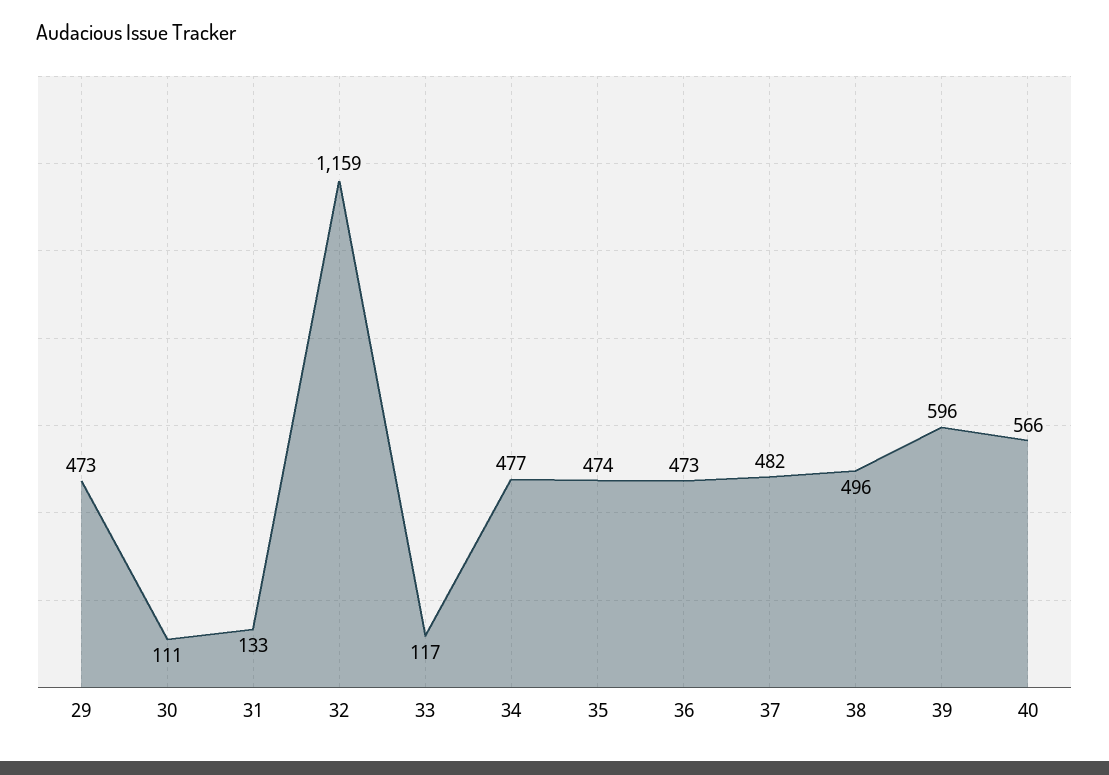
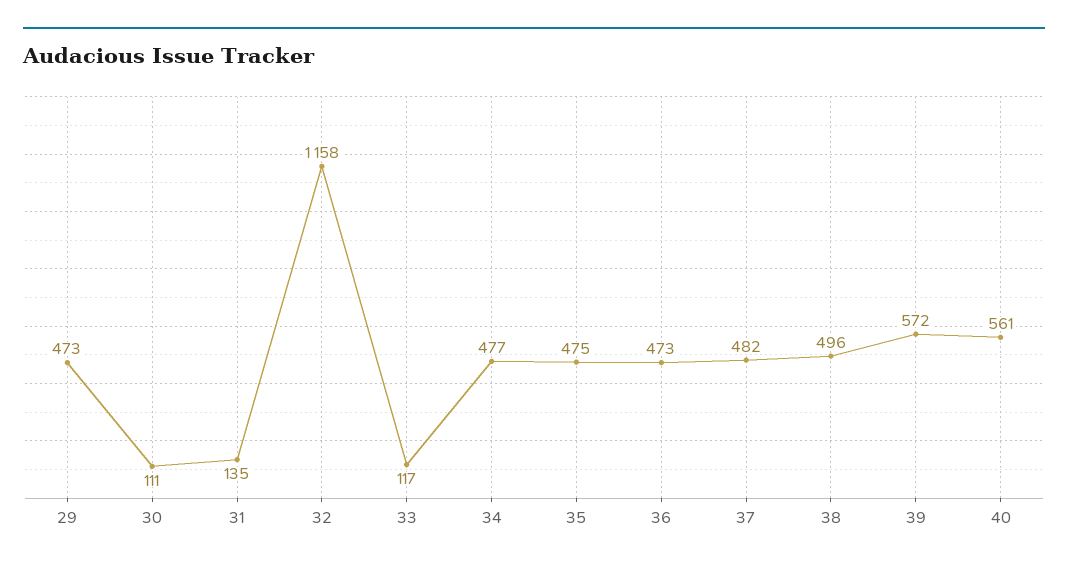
  {
    "29": 473,
    "30": 111,
-   "31": 133,
+   "31": 135,
-   "32": 1159,
+   "32": 1158,
    "33": 117,
    "34": 477,
-   "35": 474,
+   "35": 475,
    "36": 473,
    "37": 482,
    "38": 496,
-   "39": 596,
+   "39": 572,
-   "40": 566
+   "40": 561
  }

